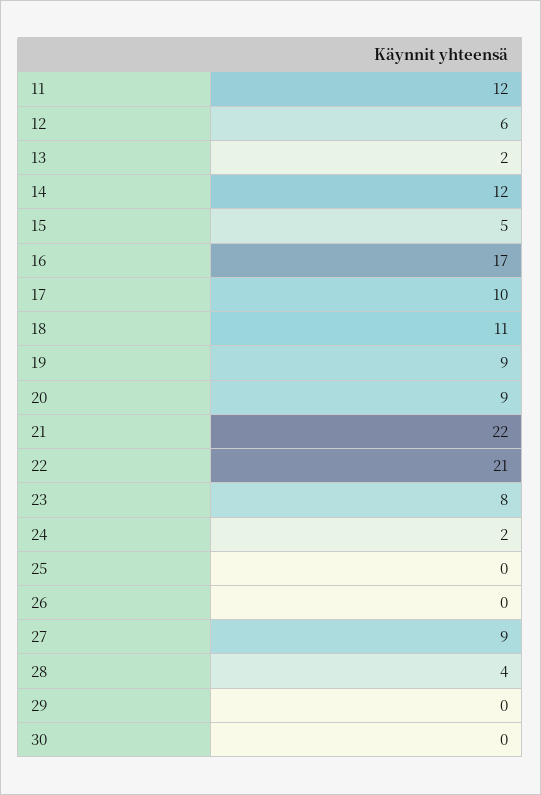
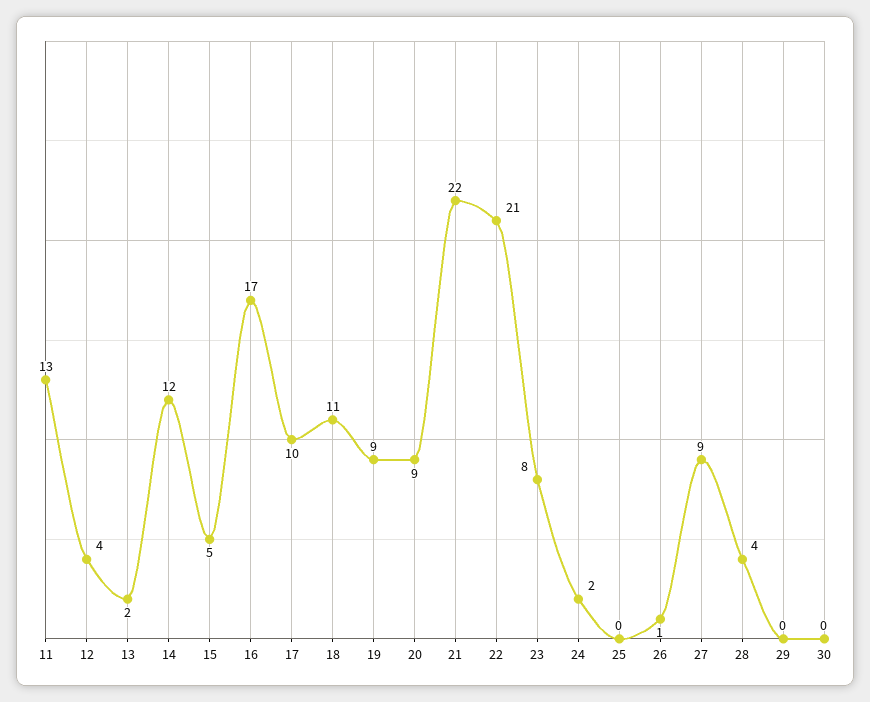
  {
-   "11": 12,
+   "11": 13,
-   "12": 6,
+   "12": 4,
    "13": 2,
    "14": 12,
    "15": 5,
    "16": 17,
    "17": 10,
    "18": 11,
    "19": 9,
    "20": 9,
    "21": 22,
    "22": 21,
    "23": 8,
    "24": 2,
    "25": 0,
-   "26": 0,
+   "26": 1,
    "27": 9,
    "28": 4,
    "29": 0,
    "30": 0
  }

